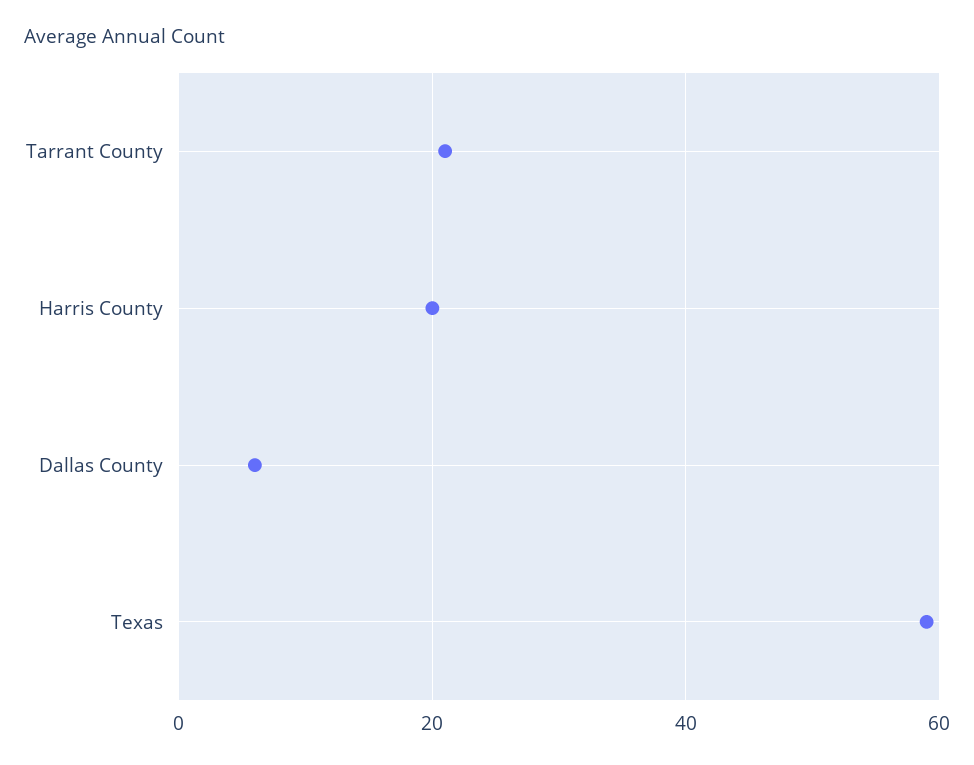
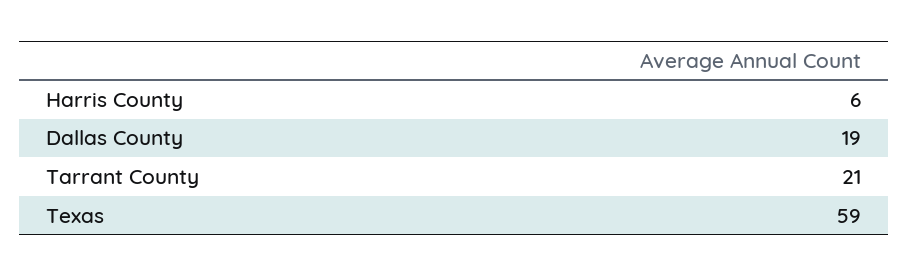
  {
    "Tarrant County": 21,
-   "Harris County": 20,
+   "Harris County": 6,
-   "Dallas County": 5,
+   "Dallas County": 19,
    "Texas": 59
  }

